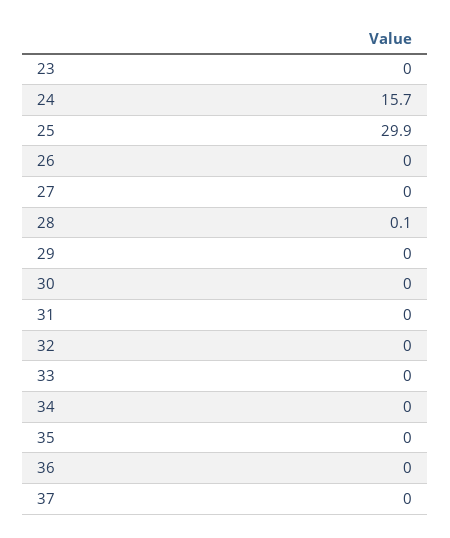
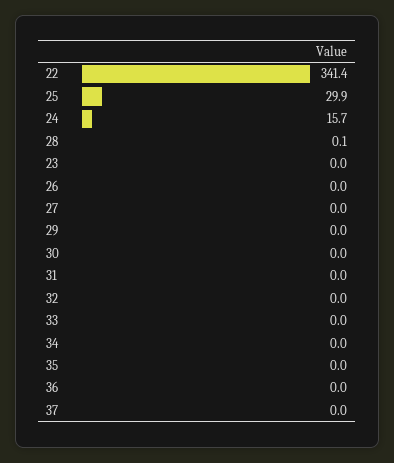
  {
    "23": 0,
    "24": 15.7,
    "25": 29.9,
    "26": 0,
    "27": 0,
    "28": 0.1,
    "29": 0,
    "30": 0,
    "31": 0,
    "32": 0,
    "33": 0,
    "34": 0,
    "35": 0,
    "36": 0,
-   "37": 0
+   "37": 0,
+   "22": 341.4
  }

